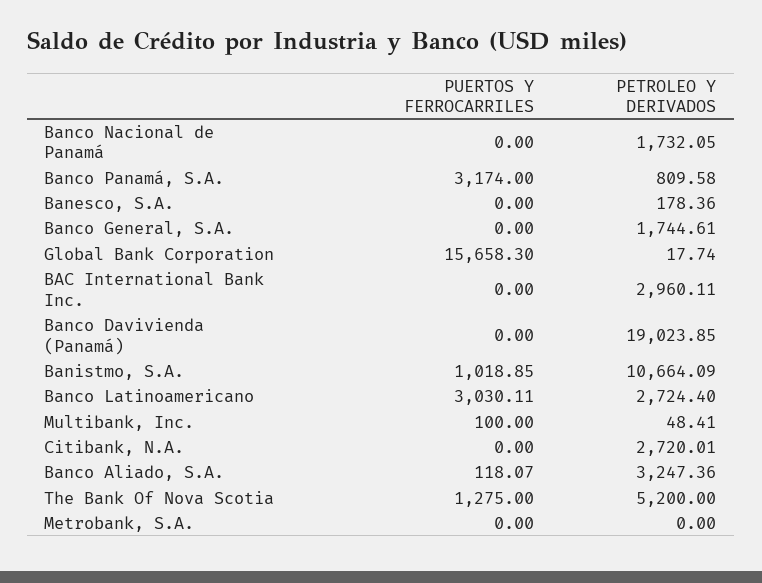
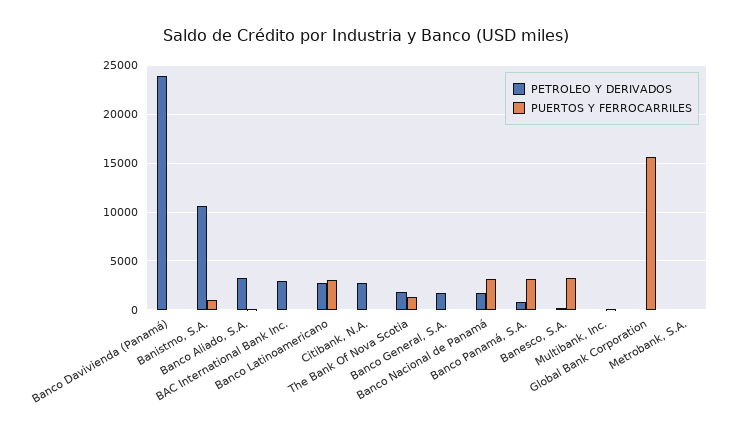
  {
    "PUERTOS Y FERROCARRILES": {
-     "Banco Nacional de Panamá": 0,
+     "Banco Nacional de Panamá": 3000,
      "Banco Panamá, S.A.": 3174,
-     "Banesco, S.A.": 0,
+     "Banesco, S.A.": 3000,
      "Banco General, S.A.": 0,
      "Global Bank Corporation": 15658.3,
      "BAC International Bank Inc.": 0,
      "Banco Davivienda (Panamá)": 0,
      "Banistmo, S.A.": 1018.85,
      "Banco Latinoamericano": 3030.11,
      "Multibank, Inc.": 100,
      "Citibank, N.A.": 0,
      "Banco Aliado, S.A.": 118.07,
      "The Bank Of Nova Scotia": 1275,
      "Metrobank, S.A.": 0
    },
    "PETROLEO Y DERIVADOS": {
      "Banco Nacional de Panamá": 1732.05,
      "Banco Panamá, S.A.": 809.58,
      "Banesco, S.A.": 178.36,
      "Banco General, S.A.": 1744.61,
      "Global Bank Corporation": 17.74,
      "BAC International Bank Inc.": 2960.11,
-     "Banco Davivienda (Panamá)": 19023.85,
+     "Banco Davivienda (Panamá)": 24000,
      "Banistmo, S.A.": 10664.09,
      "Banco Latinoamericano": 2724.4,
      "Multibank, Inc.": 48.41,
      "Citibank, N.A.": 2720.01,
      "Banco Aliado, S.A.": 3247.36,
-     "The Bank Of Nova Scotia": 5200,
+     "The Bank Of Nova Scotia": 2000,
      "Metrobank, S.A.": 0
    }
  }

